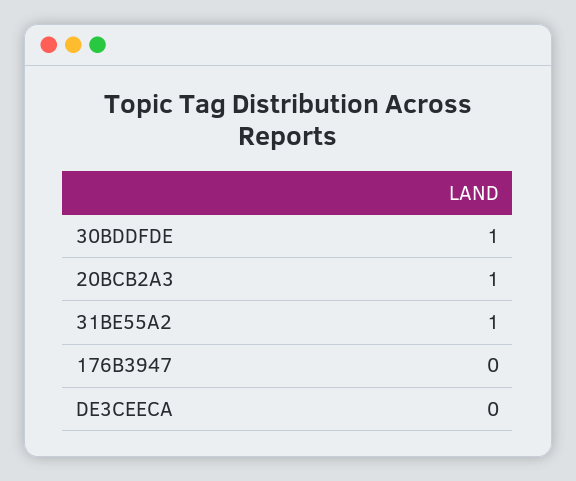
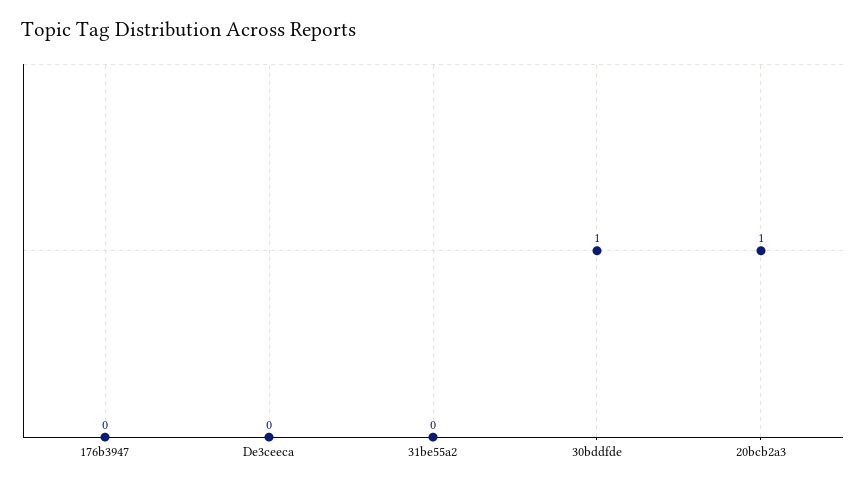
  {
    "30BDDFDE": 1,
    "20BCB2A3": 1,
-   "31BE55A2": 1,
+   "31BE55A2": 0,
    "176B3947": 0,
    "DE3CEECA": 0
  }

